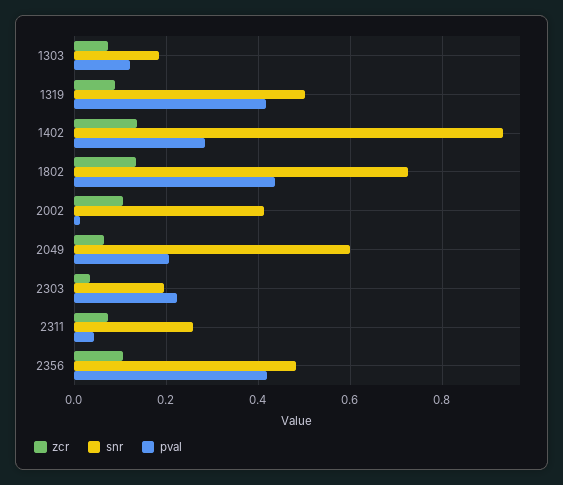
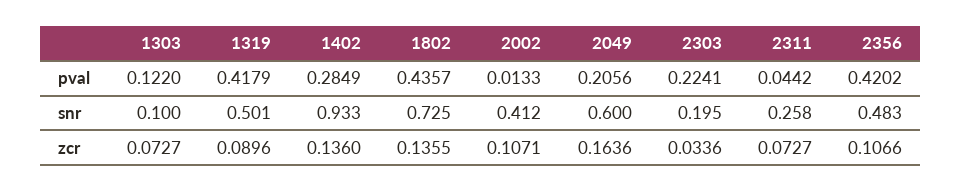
  {
    "zcr": {
      "1303": 0.0727,
      "1319": 0.0896,
      "1402": 0.136,
      "1802": 0.1355,
      "2002": 0.1071,
-     "2049": 0.06,
+     "2049": 0.1636,
      "2303": 0.0336,
      "2311": 0.0727,
      "2356": 0.1066
    },
    "snr": {
-     "1303": 0.18,
+     "1303": 0.1,
      "1319": 0.501,
      "1402": 0.933,
      "1802": 0.725,
      "2002": 0.412,
      "2049": 0.6,
      "2303": 0.195,
      "2311": 0.258,
      "2356": 0.483
    },
    "pval": {
      "1303": 0.122,
      "1319": 0.4179,
      "1402": 0.2849,
      "1802": 0.4357,
      "2002": 0.0133,
      "2049": 0.2056,
      "2303": 0.2241,
      "2311": 0.0442,
      "2356": 0.4202
    }
  }

